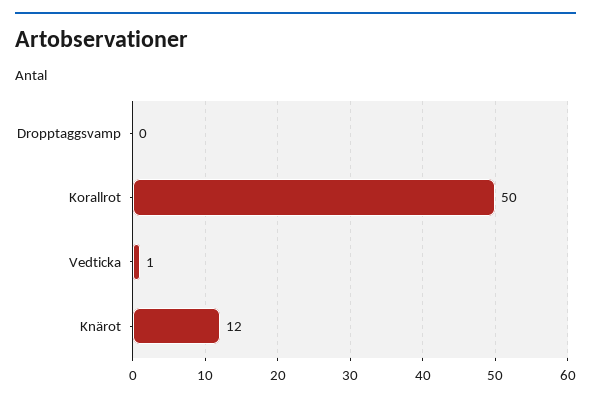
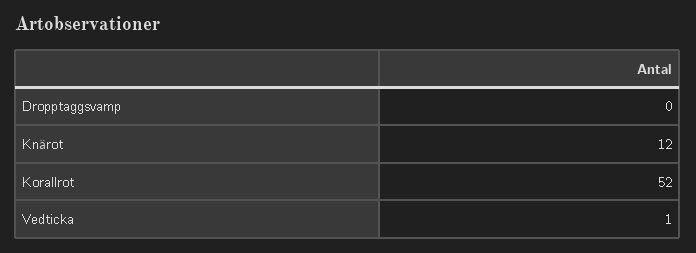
  {
    "Dropptaggsvamp": 0,
-   "Korallrot": 50,
+   "Korallrot": 52,
    "Vedticka": 1,
    "Knärot": 12
  }

